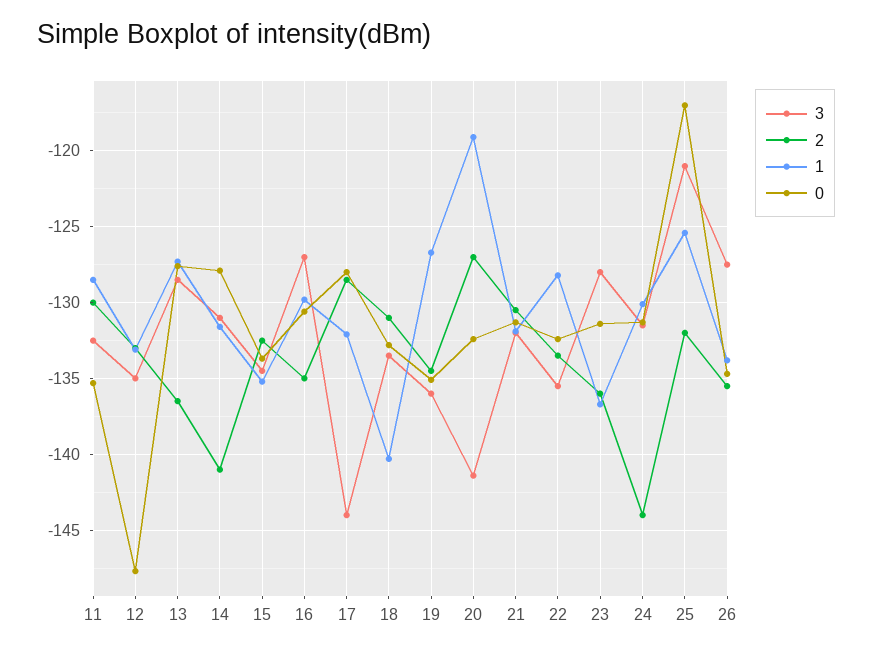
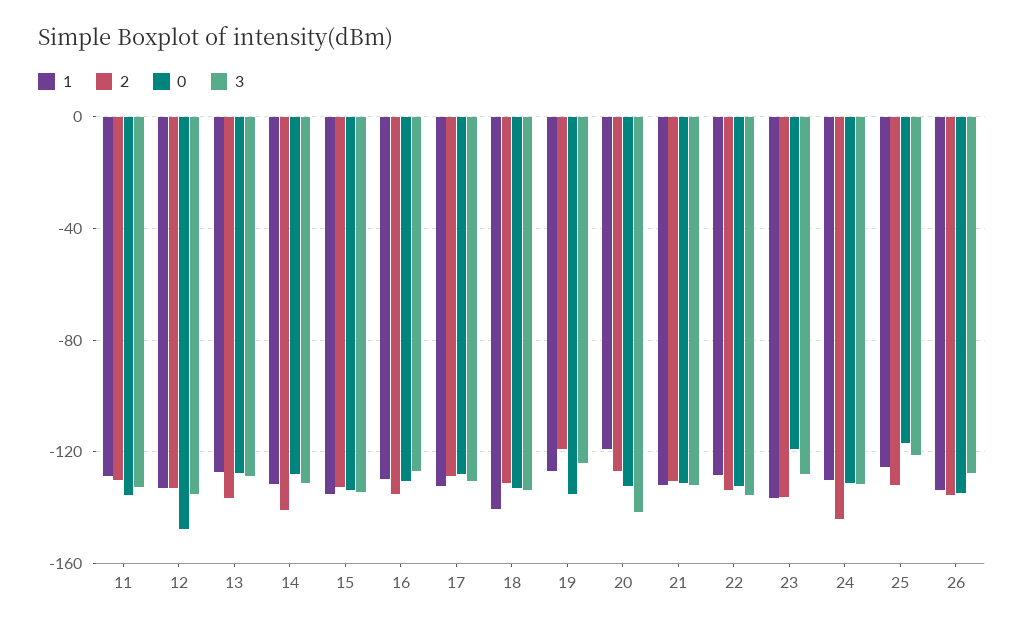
  {
    "3": {
      "11": -132.5,
      "12": -135,
      "13": -128.5,
      "14": -131,
      "15": -134.5,
      "16": -127,
-     "17": -144,
+     "17": -130,
      "18": -133.5,
-     "19": -136,
+     "19": -125,
      "20": -141.5,
      "21": -132,
      "22": -135.5,
      "23": -128,
      "24": -131.5,
      "25": -121,
      "26": -127.5
    },
    "2": {
      "11": -130,
      "12": -133,
      "13": -136.5,
      "14": -141,
      "15": -132.5,
      "16": -135,
      "17": -128.5,
      "18": -131,
-     "19": -134.5,
+     "19": -120,
      "20": -127,
      "21": -130.5,
      "22": -133.5,
      "23": -136,
      "24": -144,
      "25": -132,
      "26": -135.5
    },
    "1": {
      "11": -128.5,
      "12": -133,
      "13": -127.5,
      "14": -131.5,
      "15": -135,
      "16": -130,
      "17": -132,
      "18": -140.5,
      "19": -126.5,
      "20": -119,
      "21": -132,
      "22": -128,
      "23": -136.5,
      "24": -130,
      "25": -125.5,
      "26": -134
    },
    "0": {
      "11": -135.5,
      "12": -147.5,
      "13": -127.5,
      "14": -128,
      "15": -133.5,
      "16": -130.5,
      "17": -128,
      "18": -133,
      "19": -135,
      "20": -132.5,
      "21": -131.5,
      "22": -132.5,
-     "23": -131.5,
+     "23": -120,
      "24": -131.5,
      "25": -117,
      "26": -134.5
    }
  }

